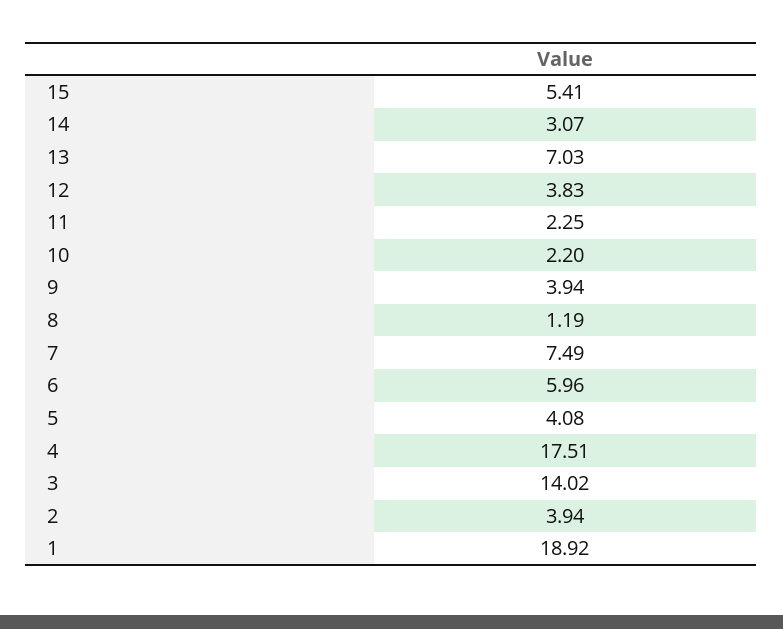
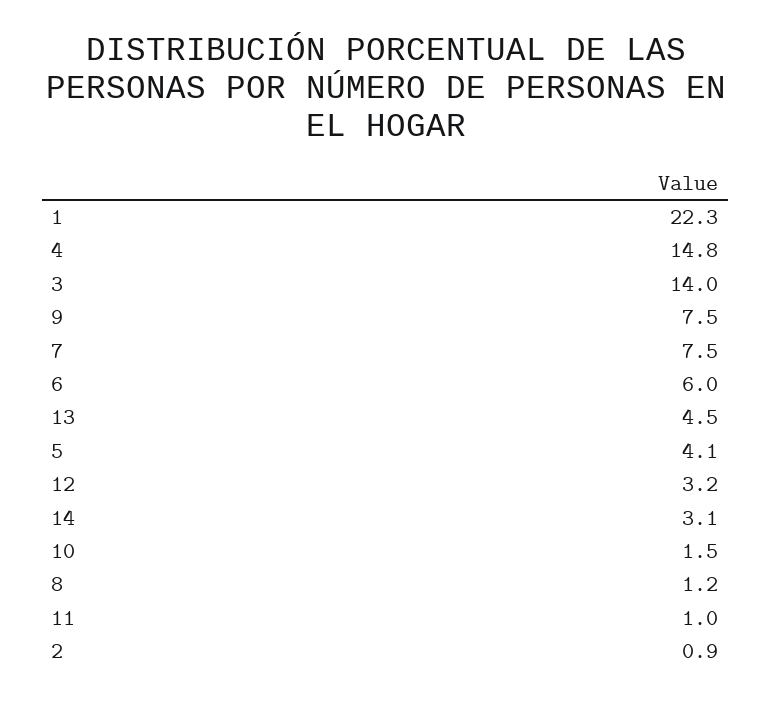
  {
-   "15": 5.41,
    "14": 3.07,
-   "13": 7.03,
+   "13": 4.5,
-   "12": 3.83,
+   "12": 3.2,
-   "11": 2.25,
+   "11": 1,
-   "10": 2.2,
+   "10": 1.5,
-   "9": 3.94,
+   "9": 7.5,
    "8": 1.19,
    "7": 7.49,
    "6": 5.96,
    "5": 4.08,
-   "4": 17.51,
+   "4": 14.8,
    "3": 14.02,
-   "2": 3.94,
+   "2": 0.9,
-   "1": 18.92
+   "1": 22.3
  }

